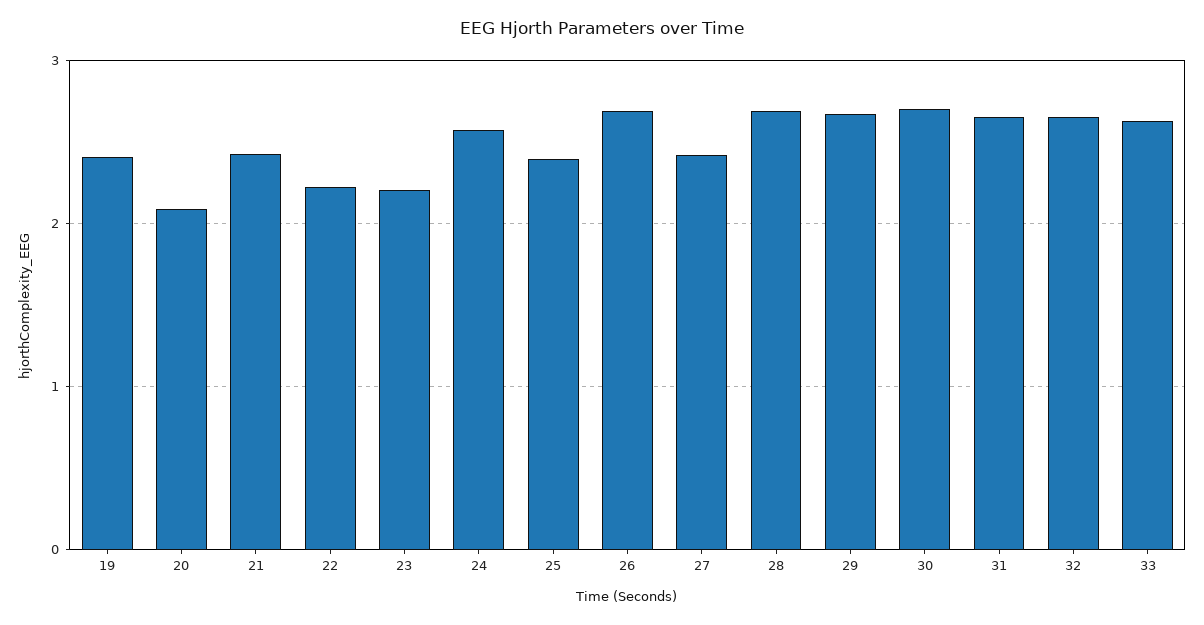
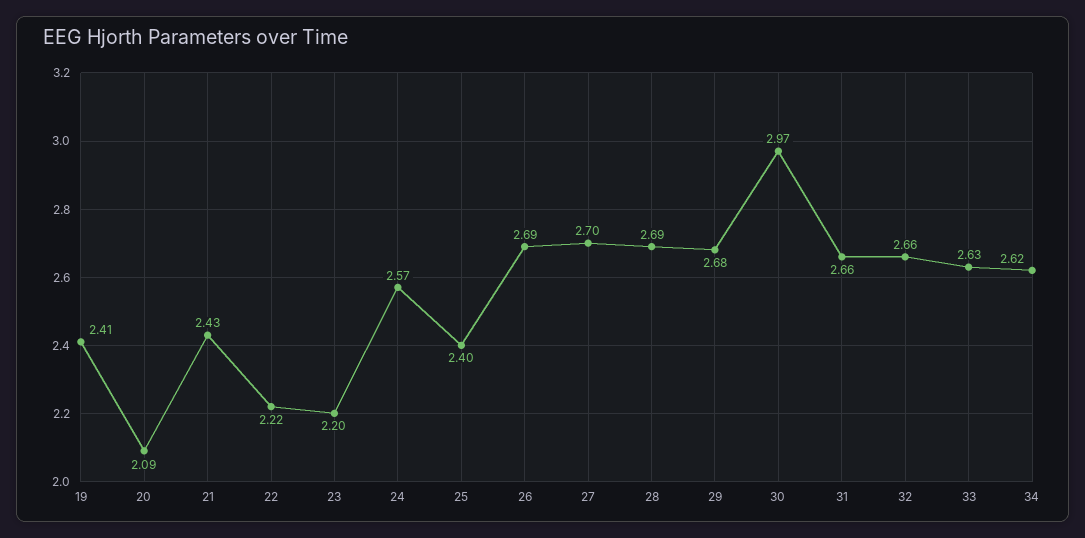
  {
    "19": 2.41,
    "20": 2.09,
    "21": 2.43,
    "22": 2.22,
    "23": 2.2,
    "24": 2.57,
    "25": 2.4,
    "26": 2.69,
-   "27": 2.4,
+   "27": 2.7,
    "28": 2.69,
    "29": 2.68,
-   "30": 2.7,
+   "30": 2.97,
    "31": 2.66,
    "32": 2.66,
-   "33": 2.63
+   "33": 2.63,
+   "34": 2.62
  }

